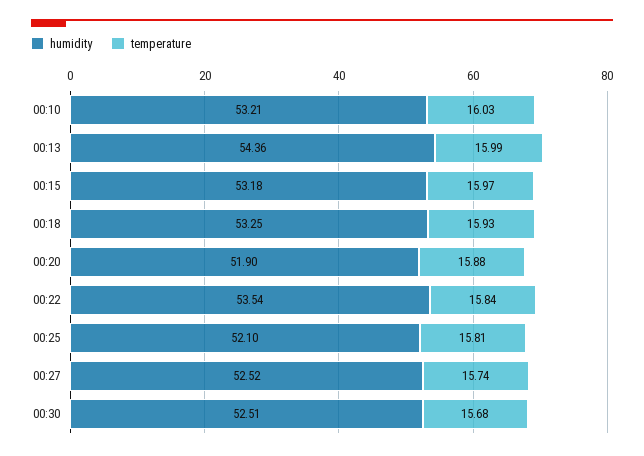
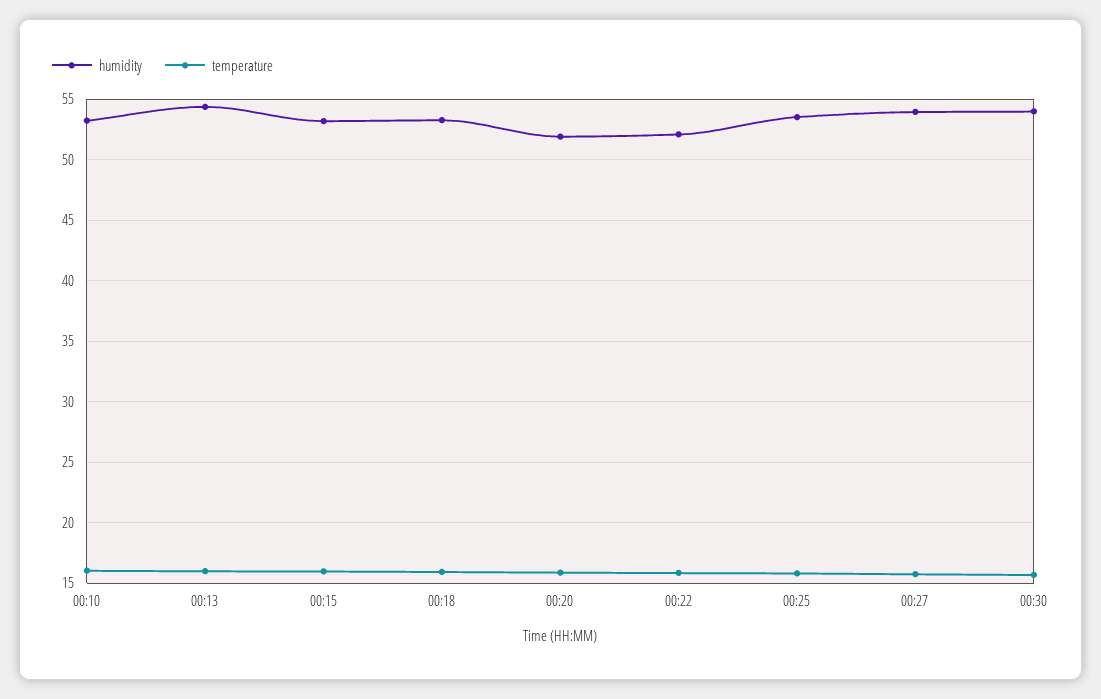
  {
    "humidity": {
      "00:10": 53.21,
      "00:13": 54.36,
      "00:15": 53.18,
      "00:18": 53.25,
      "00:20": 51.9,
-     "00:22": 53.54,
+     "00:22": 52,
-     "00:25": 52.1,
+     "00:25": 53.5,
-     "00:27": 52.52,
+     "00:27": 54,
-     "00:30": 52.51
+     "00:30": 54
    },
    "temperature": {
      "00:10": 16.03,
      "00:13": 15.99,
      "00:15": 15.97,
      "00:18": 15.93,
      "00:20": 15.88,
      "00:22": 15.84,
      "00:25": 15.81,
      "00:27": 15.74,
      "00:30": 15.68
    }
  }

